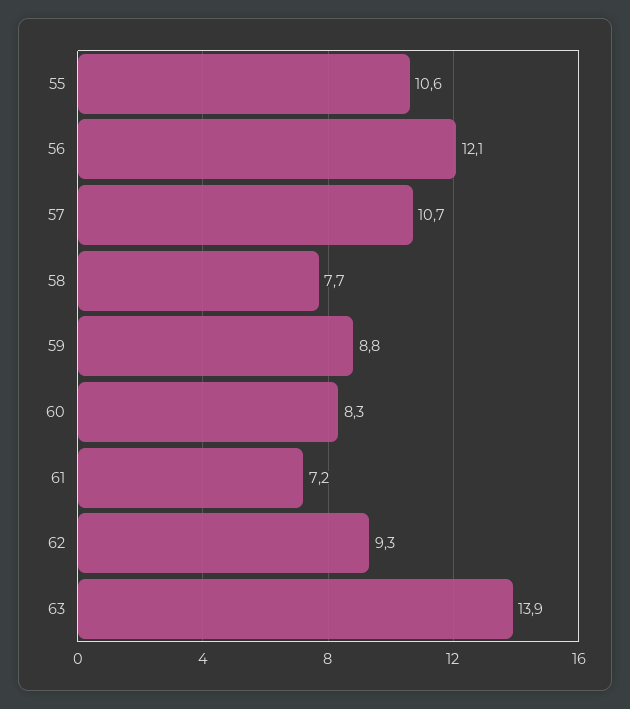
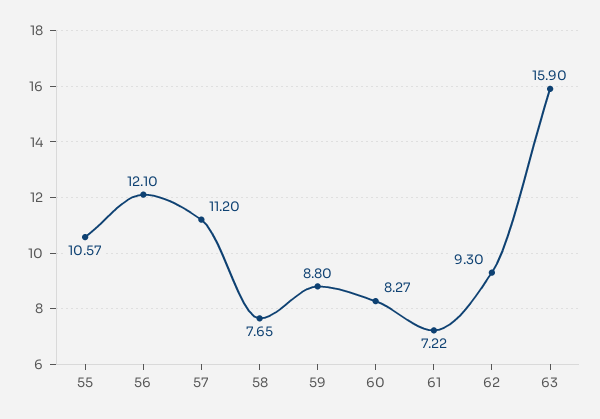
  {
    "55": 10.57,
    "56": 12.1,
-   "57": 10.7,
+   "57": 11.2,
    "58": 7.65,
    "59": 8.8,
    "60": 8.27,
    "61": 7.22,
    "62": 9.3,
-   "63": 13.9
+   "63": 15.9
  }

